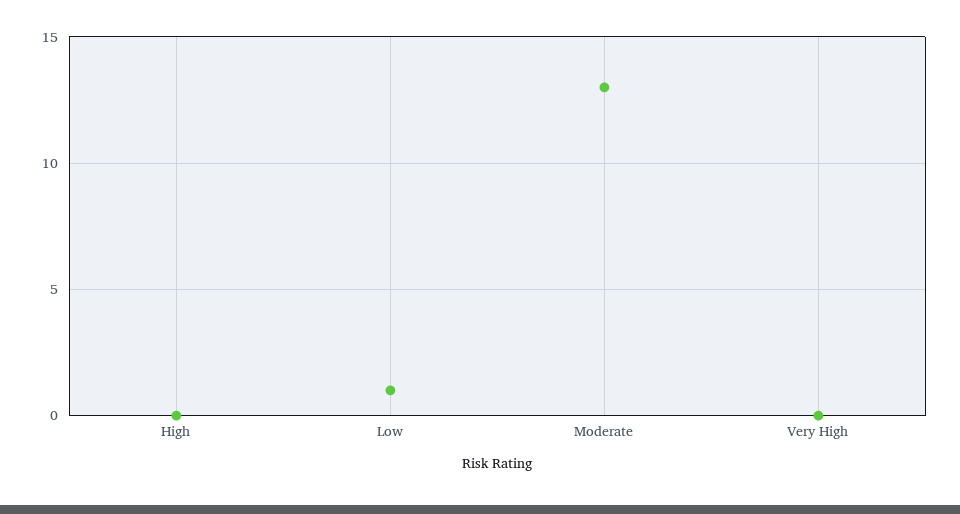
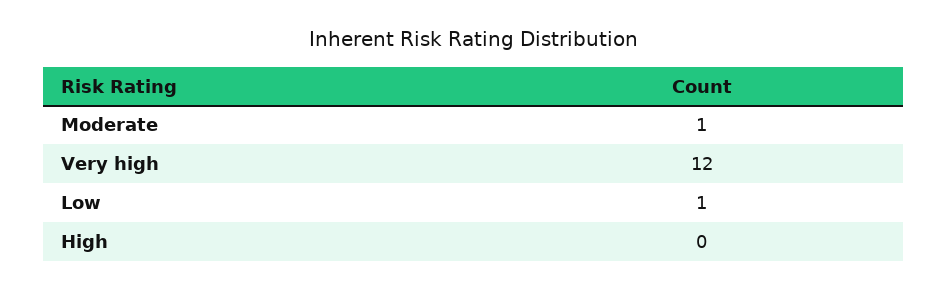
  {
    "High": 0,
    "Low": 1,
-   "Moderate": 13,
+   "Moderate": 1,
-   "Very High": 0
+   "Very High": 12
  }

